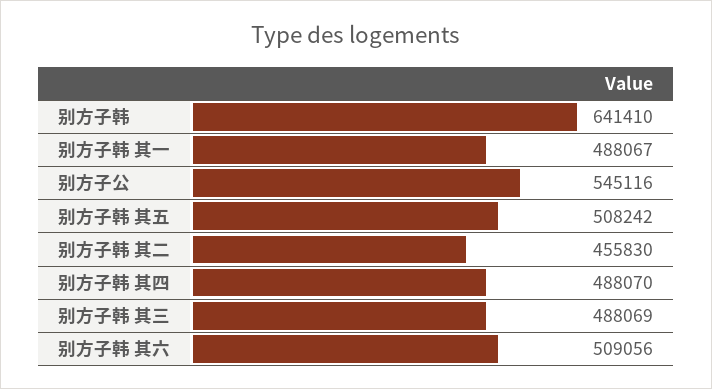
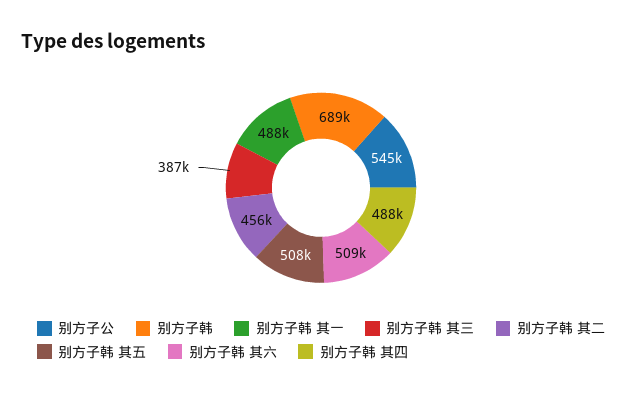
  {
-   "别方子韩": 641410,
+   "别方子韩": 689000,
    "别方子韩 其一": 488067,
    "别方子公": 545116,
    "别方子韩 其五": 508242,
    "别方子韩 其二": 455830,
    "别方子韩 其四": 488070,
-   "别方子韩 其三": 488069,
+   "别方子韩 其三": 387000,
    "别方子韩 其六": 509056
  }

